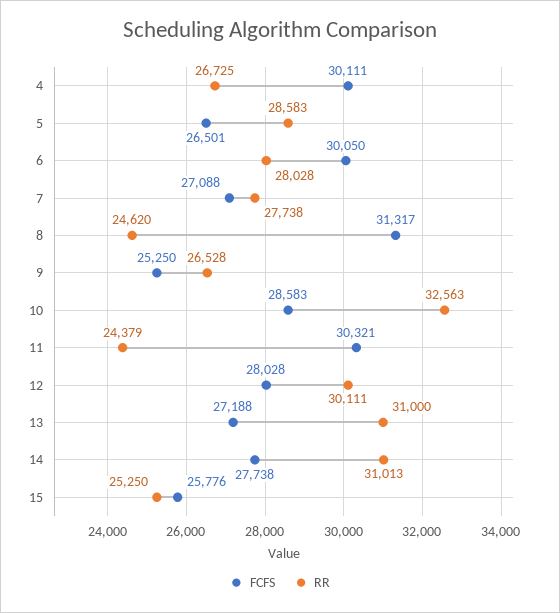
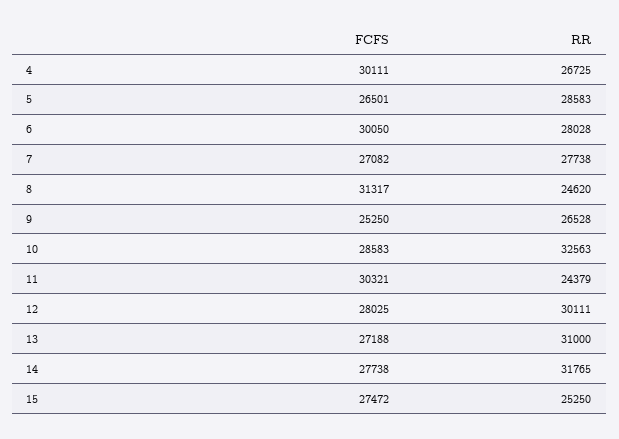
  {
    "FCFS": {
      "4": 30111,
      "5": 26501,
      "6": 30050,
-     "7": 27088,
+     "7": 27082,
      "8": 31317,
      "9": 25250,
      "10": 28583,
      "11": 30321,
-     "12": 28028,
+     "12": 28025,
      "13": 27188,
      "14": 27738,
-     "15": 25776
+     "15": 27472
    },
    "RR": {
      "4": 26725,
      "5": 28583,
      "6": 28028,
      "7": 27738,
      "8": 24620,
      "9": 26528,
      "10": 32563,
      "11": 24379,
      "12": 30111,
      "13": 31000,
-     "14": 31013,
+     "14": 31765,
      "15": 25250
    }
  }

